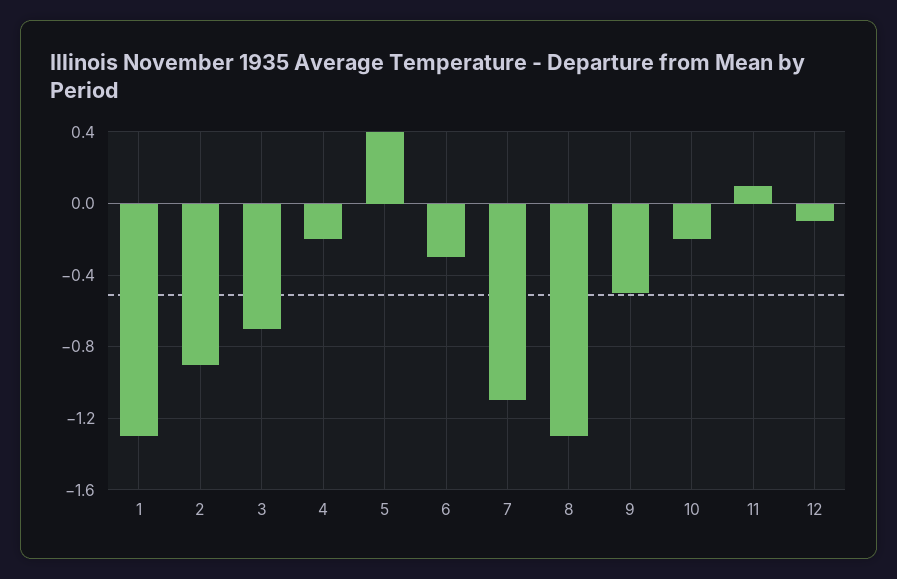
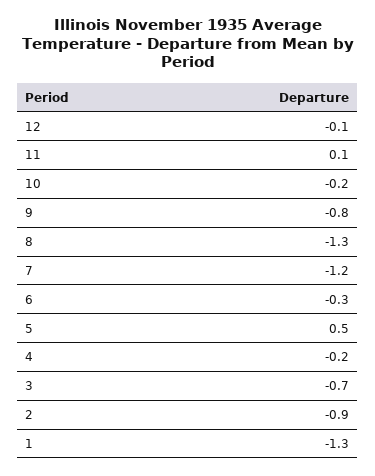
  {
    "1": -1.3,
    "2": -0.9,
    "3": -0.7,
    "4": -0.2,
-   "5": 0.4,
+   "5": 0.5,
    "6": -0.3,
-   "7": -1.1,
+   "7": -1.2,
    "8": -1.3,
-   "9": -0.5,
+   "9": -0.8,
    "10": -0.2,
    "11": 0.1,
    "12": -0.1
  }

